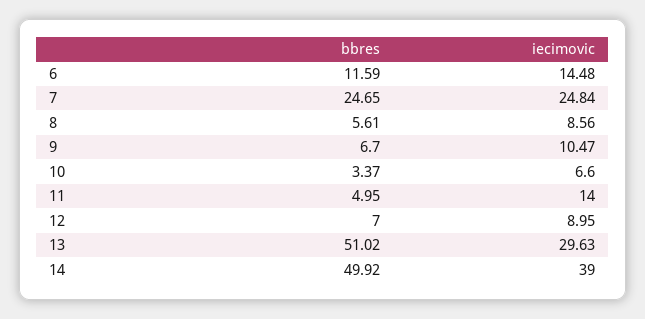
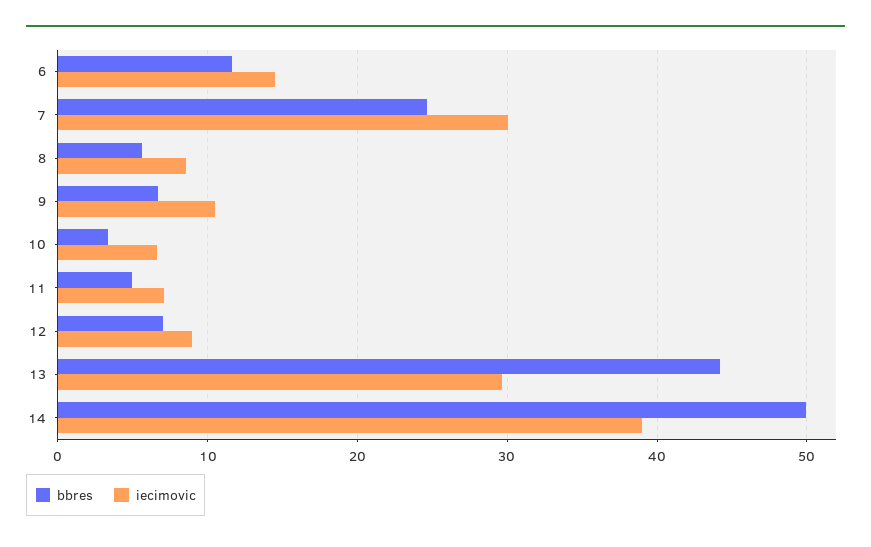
  {
    "bbres": {
      "6": 11.59,
      "7": 24.65,
      "8": 5.61,
      "9": 6.7,
      "10": 3.37,
      "11": 4.95,
      "12": 7,
-     "13": 51.02,
+     "13": 44,
      "14": 49.92
    },
    "iecimovic": {
      "6": 14.48,
-     "7": 24.84,
+     "7": 30,
      "8": 8.56,
      "9": 10.47,
      "10": 6.6,
-     "11": 14,
+     "11": 7,
      "12": 8.95,
      "13": 29.63,
      "14": 39
    }
  }

